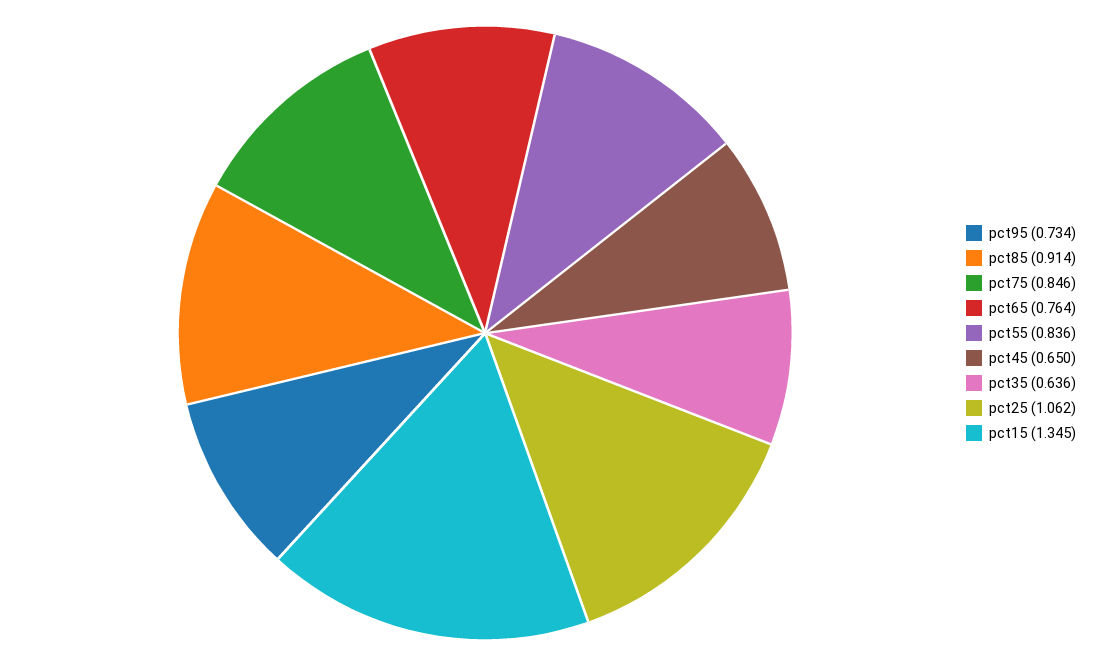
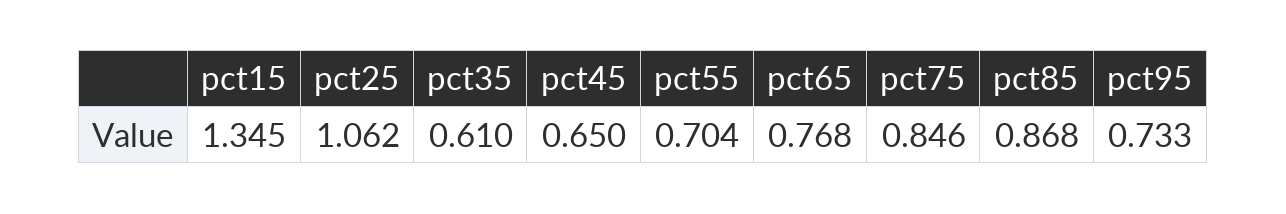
  {
-   "pct95": 0.734,
+   "pct95": 0.733,
-   "pct85": 0.914,
+   "pct85": 0.868,
    "pct75": 0.846,
-   "pct65": 0.764,
+   "pct65": 0.768,
-   "pct55": 0.836,
+   "pct55": 0.704,
    "pct45": 0.65,
-   "pct35": 0.636,
+   "pct35": 0.61,
    "pct25": 1.062,
    "pct15": 1.345
  }

